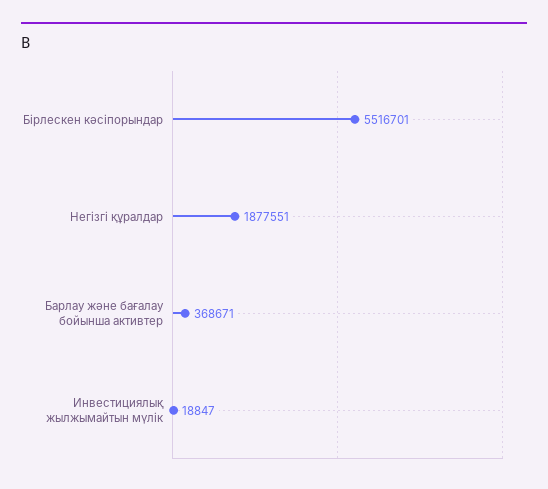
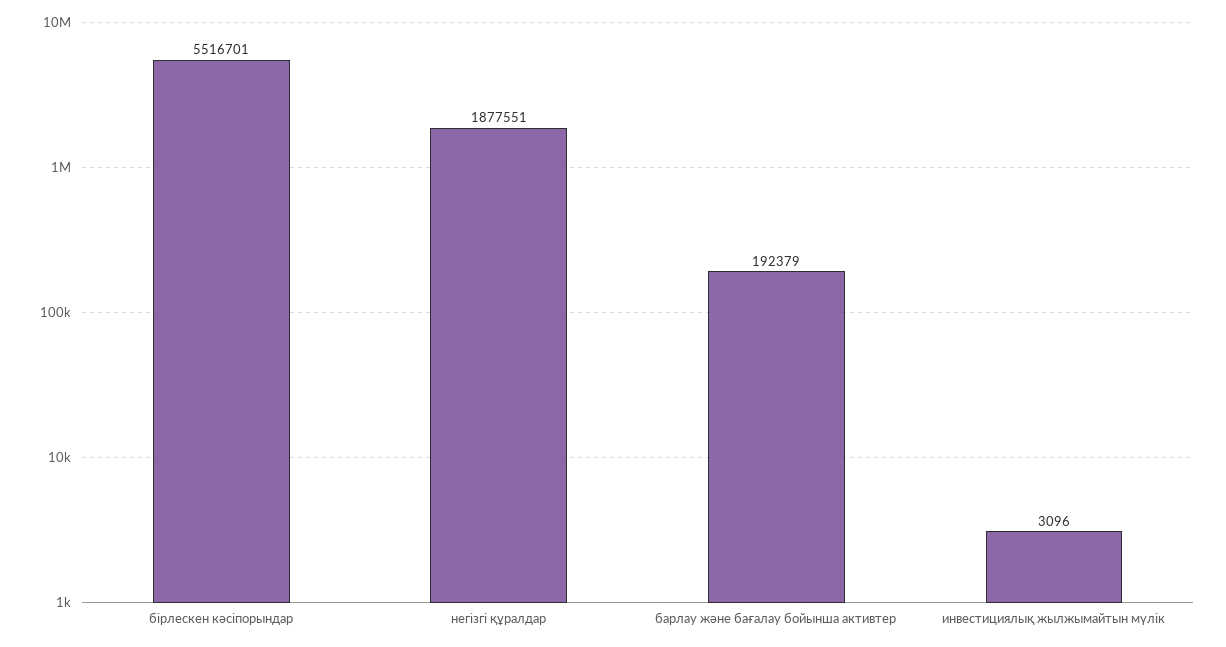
  {
    "Бірлескен кәсіпорындар": 5516701,
    "Негізгі құралдар": 1877551,
-   "Барлау және бағалау бойынша активтер": 368671,
+   "Барлау және бағалау бойынша активтер": 192379,
-   "Инвестициялық жылжымайтын мүлік": 18847
+   "Инвестициялық жылжымайтын мүлік": 3096
  }

